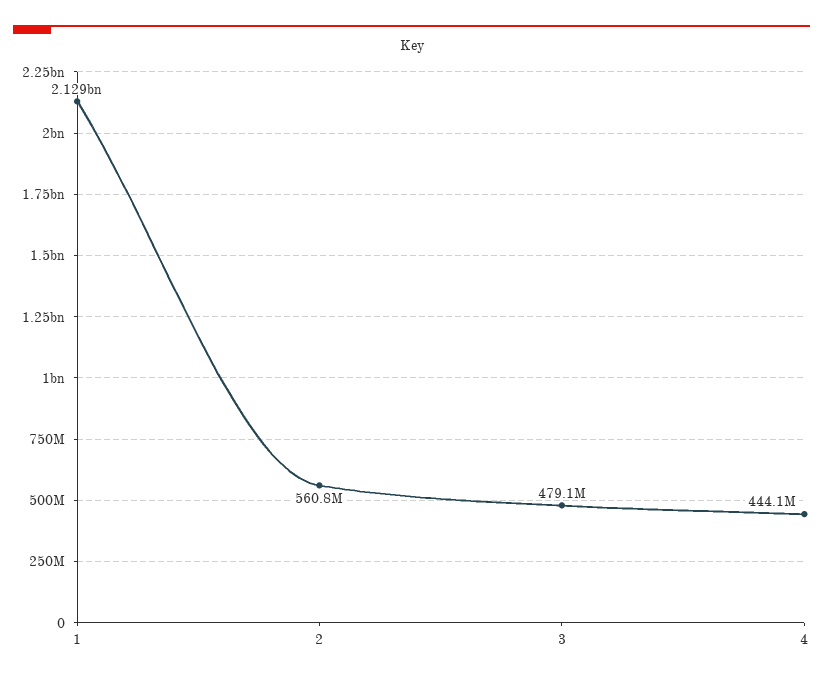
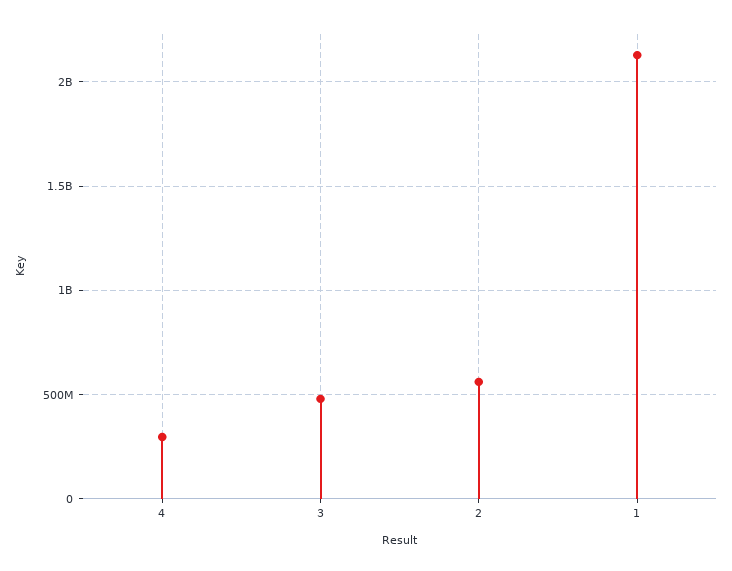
  {
    "1": 2129000000,
    "2": 560800000,
    "3": 479100000,
-   "4": 444100000
+   "4": 300000000
  }

